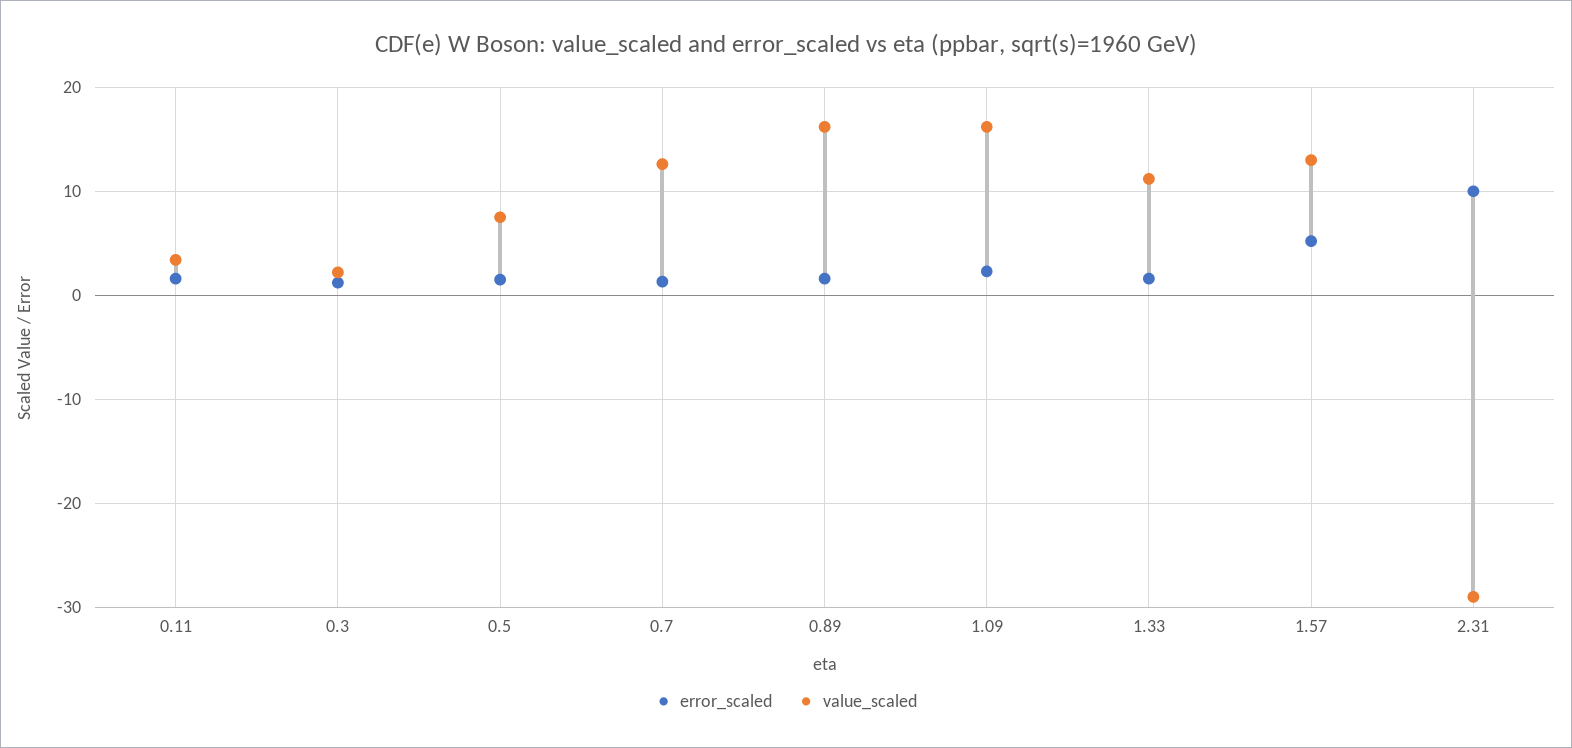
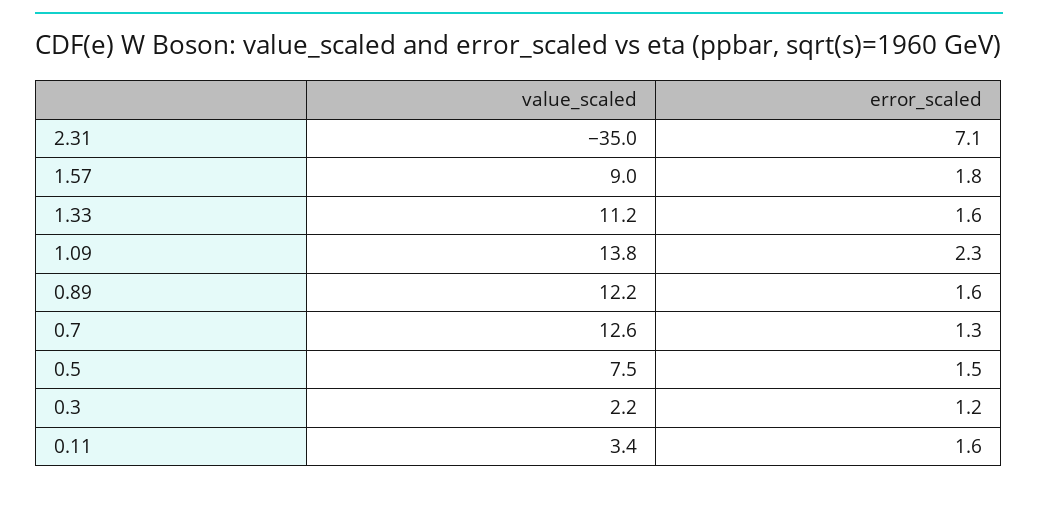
  {
    "error_scaled": {
      "0.11": 1.6,
      "0.3": 1.2,
      "0.5": 1.5,
      "0.7": 1.3,
      "0.89": 1.6,
      "1.09": 2.3,
      "1.33": 1.6,
-     "1.57": 5,
+     "1.57": 1.8,
-     "2.31": 10
+     "2.31": 7.1
    },
    "value_scaled": {
      "0.11": 3.4,
      "0.3": 2.2,
      "0.5": 7.5,
      "0.7": 12.6,
-     "0.89": 16,
+     "0.89": 12.2,
-     "1.09": 16,
+     "1.09": 13.8,
      "1.33": 11.2,
-     "1.57": 13,
+     "1.57": 9,
-     "2.31": -29
+     "2.31": -35
    }
  }

